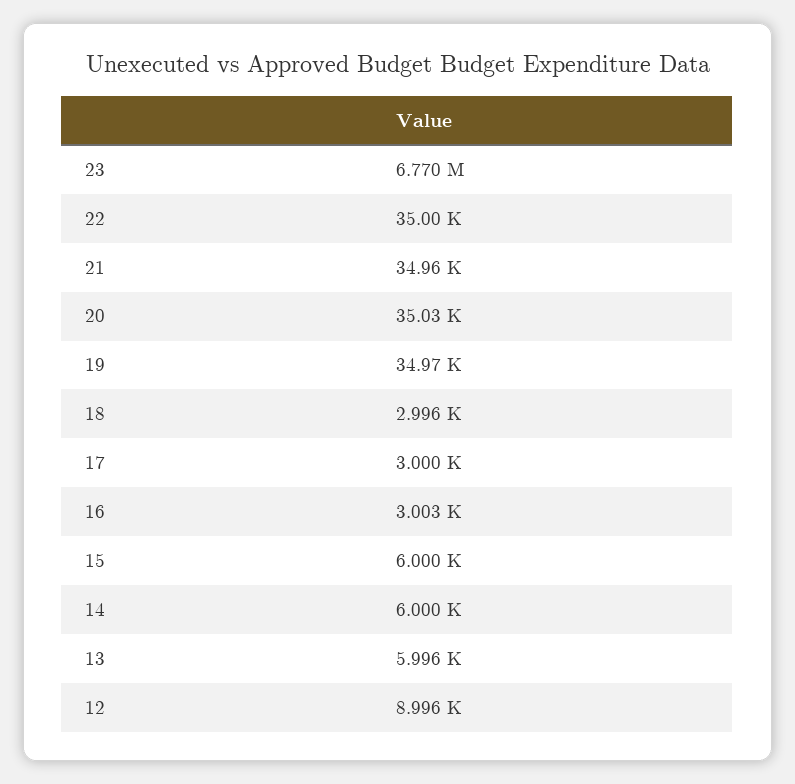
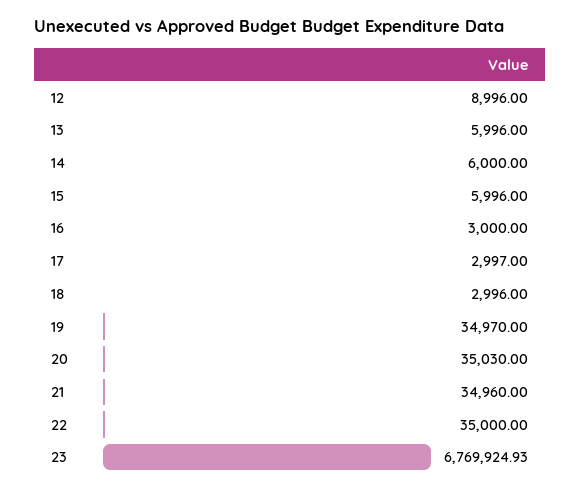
  {
    "23": 6769924.93,
    "22": 35000,
    "21": 34960,
    "20": 35030,
    "19": 34970,
    "18": 2996,
-   "17": 3000,
+   "17": 2997,
-   "16": 3003,
+   "16": 3000,
-   "15": 6000,
+   "15": 5996,
    "14": 6000,
    "13": 5996,
    "12": 8996
  }

